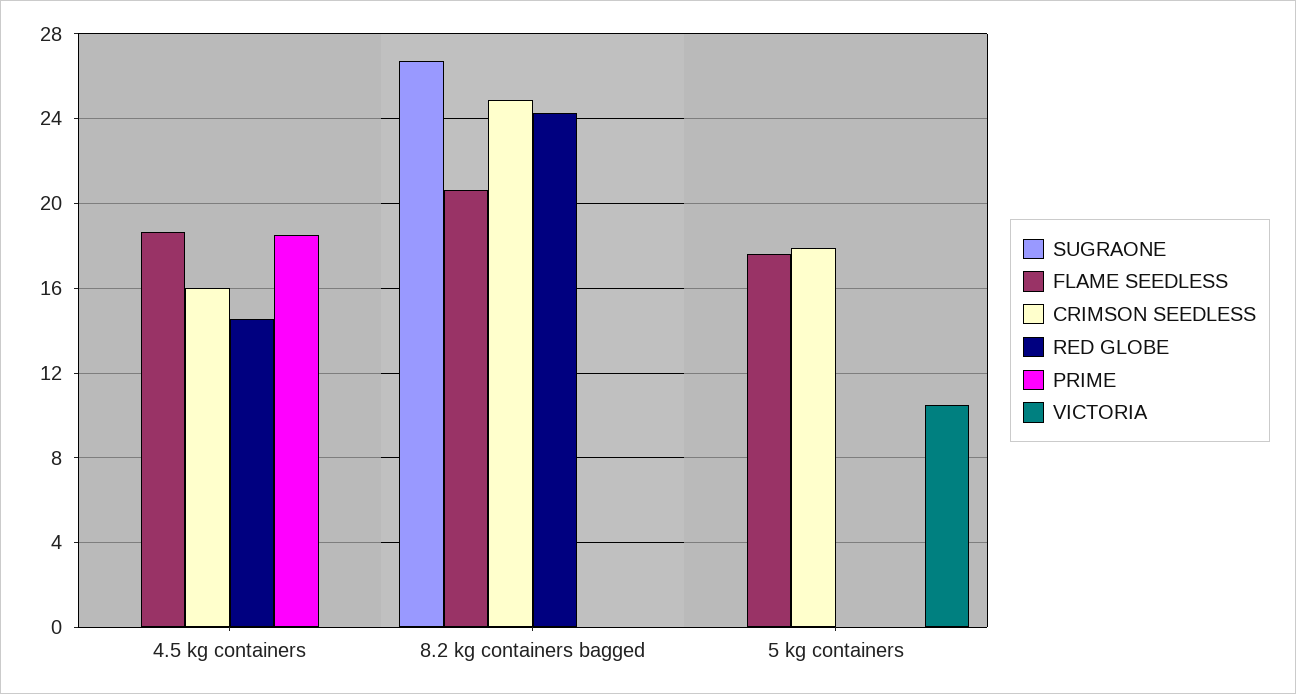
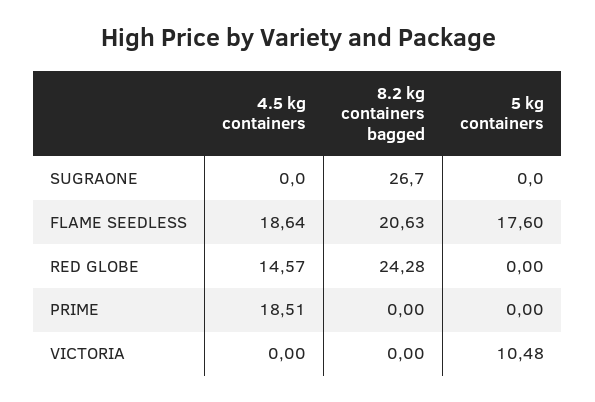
  {
    "SUGRAONE": {
      "4.5 kg containers": 0,
      "8.2 kg containers bagged": 26.7,
      "5 kg containers": 0
    },
    "FLAME SEEDLESS": {
      "4.5 kg containers": 18.64,
      "8.2 kg containers bagged": 20.63,
      "5 kg containers": 17.6
    },
-   "CRIMSON SEEDLESS": {
-     "4.5 kg containers": 16,
-     "8.2 kg containers bagged": 25,
-     "5 kg containers": 18
-   },
    "RED GLOBE": {
      "4.5 kg containers": 14.57,
      "8.2 kg containers bagged": 24.28,
      "5 kg containers": 0
    },
    "PRIME": {
      "4.5 kg containers": 18.51,
      "8.2 kg containers bagged": 0,
      "5 kg containers": 0
    },
    "VICTORIA": {
      "4.5 kg containers": 0,
      "8.2 kg containers bagged": 0,
      "5 kg containers": 10.48
    }
  }

